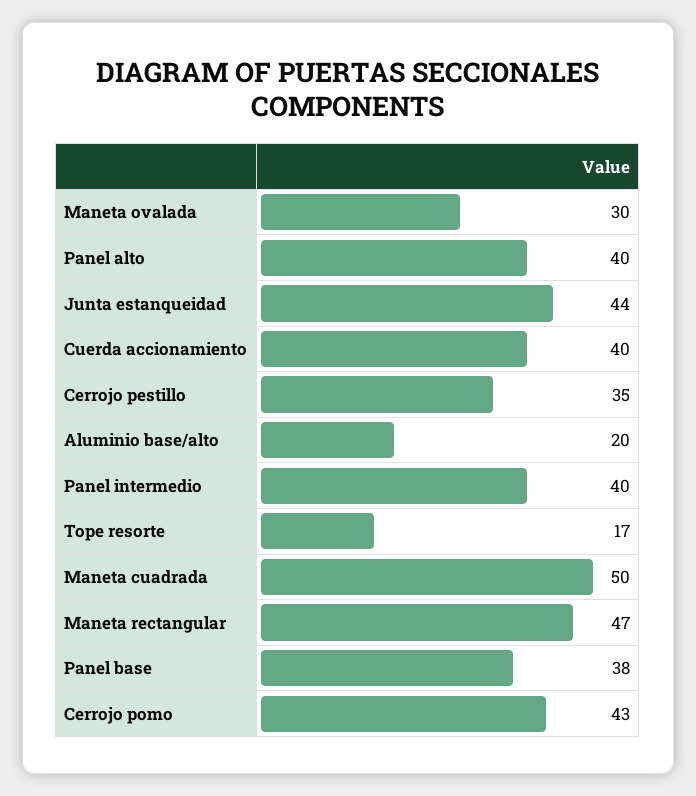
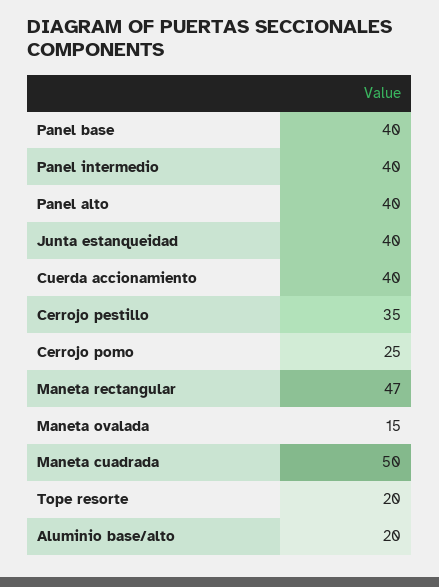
  {
-   "Maneta ovalada": 30,
+   "Maneta ovalada": 15,
    "Panel alto": 40,
-   "Junta estanqueidad": 44,
+   "Junta estanqueidad": 40,
    "Cuerda accionamiento": 40,
    "Cerrojo pestillo": 35,
    "Aluminio base/alto": 20,
    "Panel intermedio": 40,
-   "Tope resorte": 17,
+   "Tope resorte": 20,
    "Maneta cuadrada": 50,
    "Maneta rectangular": 47,
-   "Panel base": 38,
+   "Panel base": 40,
-   "Cerrojo pomo": 43
+   "Cerrojo pomo": 25
  }

